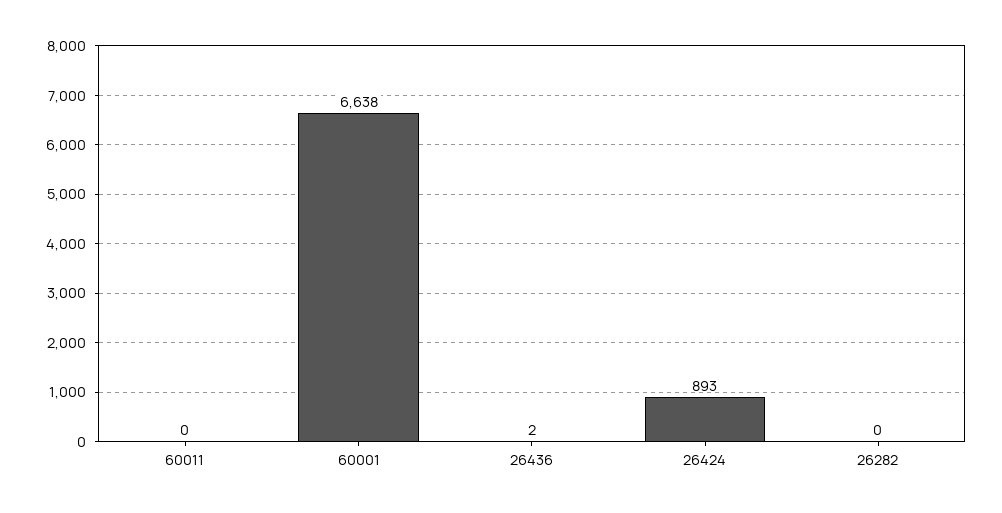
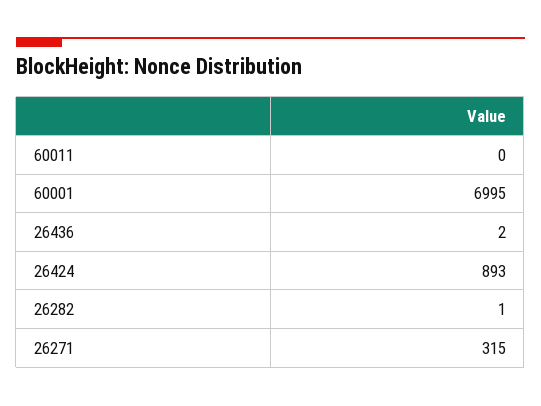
  {
    "60011": 0,
-   "60001": 6638,
+   "60001": 6995,
    "26436": 2,
    "26424": 893,
-   "26282": 0
+   "26282": 1,
+   "26271": 315
  }

